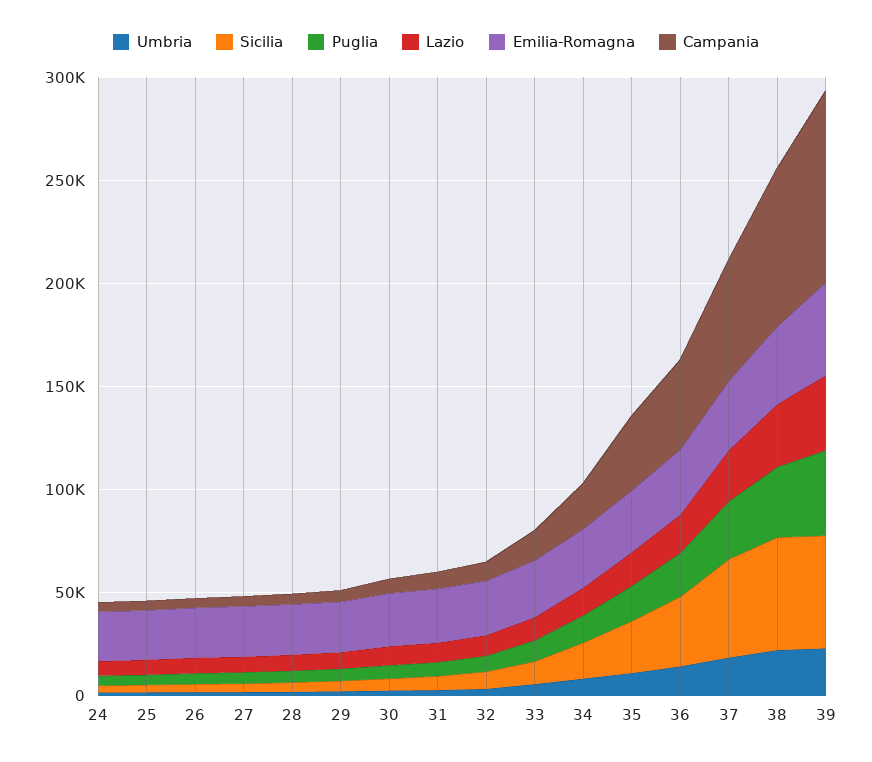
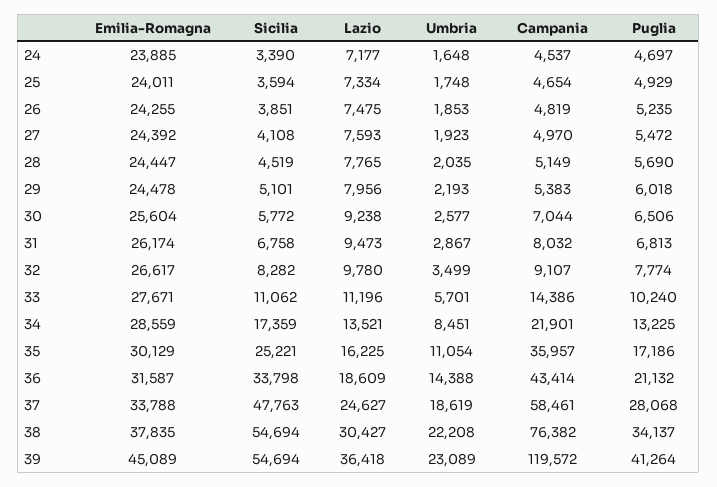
  {
    "Umbria": {
      "24": 1648,
      "25": 1748,
      "26": 1853,
      "27": 1923,
      "28": 2035,
      "29": 2193,
      "30": 2577,
      "31": 2867,
      "32": 3499,
      "33": 5701,
      "34": 8451,
      "35": 11054,
      "36": 14388,
      "37": 18619,
      "38": 22208,
      "39": 23089
    },
    "Sicilia": {
      "24": 3390,
      "25": 3594,
      "26": 3851,
      "27": 4108,
      "28": 4519,
      "29": 5101,
      "30": 5772,
      "31": 6758,
      "32": 8282,
      "33": 11062,
      "34": 17359,
      "35": 25221,
      "36": 33798,
      "37": 47763,
      "38": 54694,
      "39": 54694
    },
    "Puglia": {
      "24": 4697,
      "25": 4929,
      "26": 5235,
      "27": 5472,
      "28": 5690,
      "29": 6018,
      "30": 6506,
      "31": 6813,
      "32": 7774,
      "33": 10240,
      "34": 13225,
      "35": 17186,
      "36": 21132,
      "37": 28068,
      "38": 34137,
      "39": 41264
    },
    "Lazio": {
      "24": 7177,
      "25": 7334,
      "26": 7475,
      "27": 7593,
      "28": 7765,
      "29": 7956,
      "30": 9238,
      "31": 9473,
      "32": 9780,
      "33": 11196,
      "34": 13521,
      "35": 16225,
      "36": 18609,
      "37": 24627,
      "38": 30427,
      "39": 36418
    },
    "Emilia-Romagna": {
      "24": 23885,
      "25": 24011,
      "26": 24255,
      "27": 24392,
      "28": 24447,
      "29": 24478,
      "30": 25604,
      "31": 26174,
      "32": 26617,
      "33": 27671,
      "34": 28559,
      "35": 30129,
      "36": 31587,
      "37": 33788,
      "38": 37835,
      "39": 45089
    },
    "Campania": {
      "24": 4537,
      "25": 4654,
      "26": 4819,
      "27": 4970,
      "28": 5149,
      "29": 5383,
      "30": 7044,
      "31": 8032,
      "32": 9107,
      "33": 14386,
      "34": 21901,
      "35": 35957,
      "36": 43414,
      "37": 58461,
      "38": 76382,
-     "39": 90000
+     "39": 119572
    }
  }

